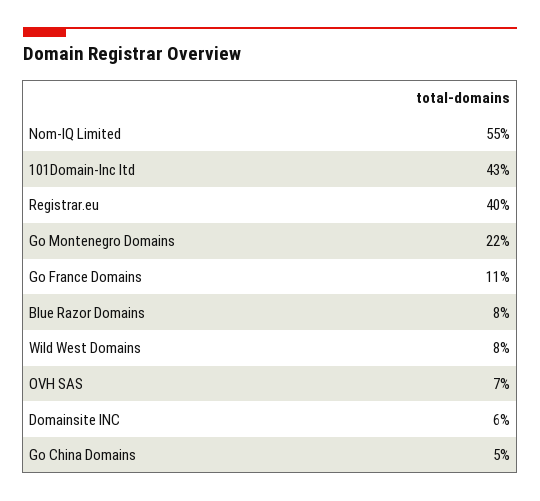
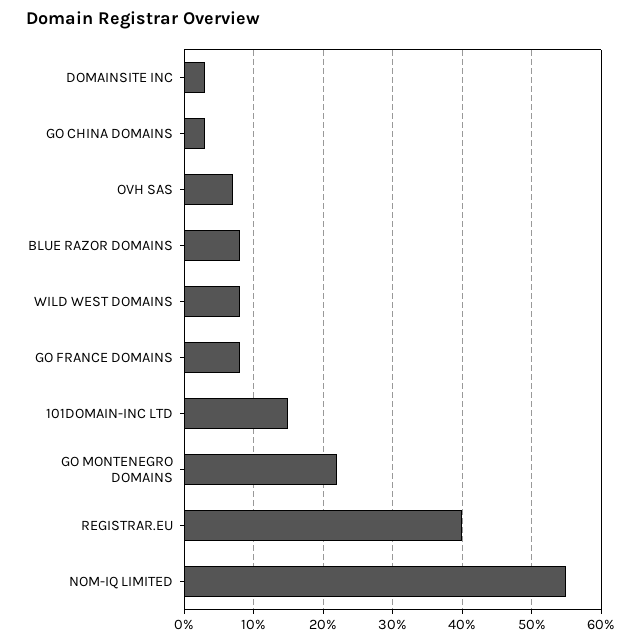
  {
    "Nom-IQ Limited": 55,
-   "101Domain-Inc ltd": 43,
+   "101Domain-Inc ltd": 15,
    "Registrar.eu": 40,
    "Go Montenegro Domains": 22,
-   "Go France Domains": 11,
+   "Go France Domains": 8,
    "Blue Razor Domains": 8,
    "Wild West Domains": 8,
    "OVH SAS": 7,
-   "Domainsite INC": 6,
+   "Domainsite INC": 3,
-   "Go China Domains": 5
+   "Go China Domains": 3
  }

